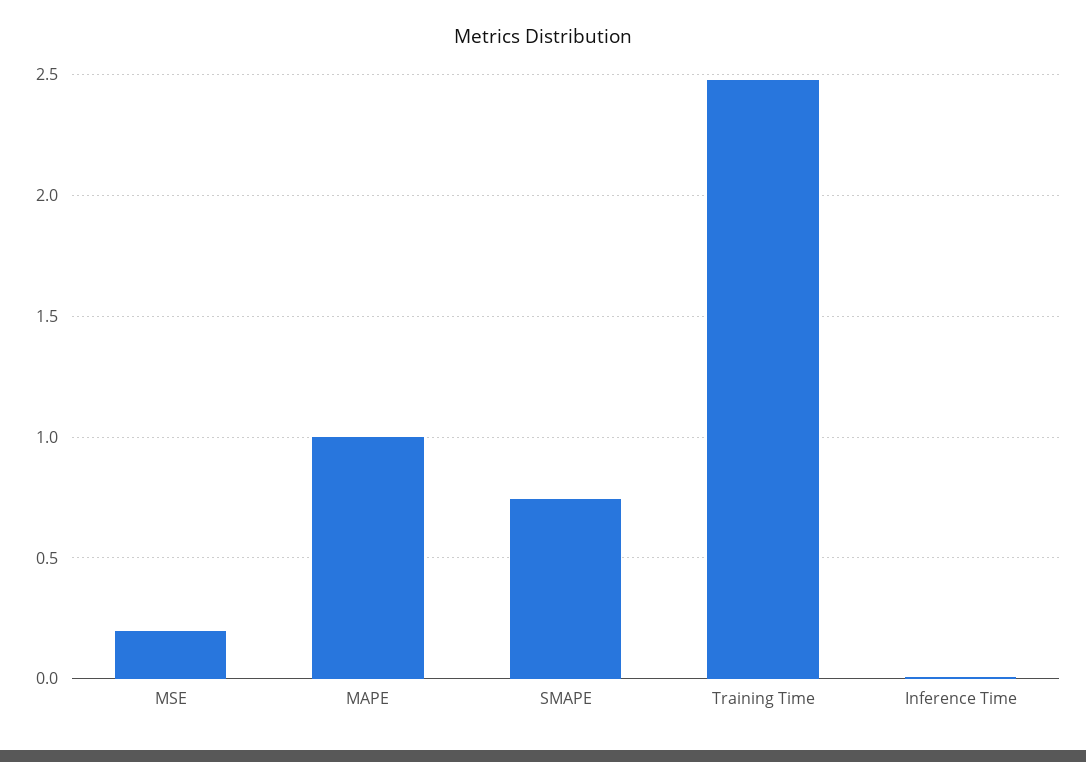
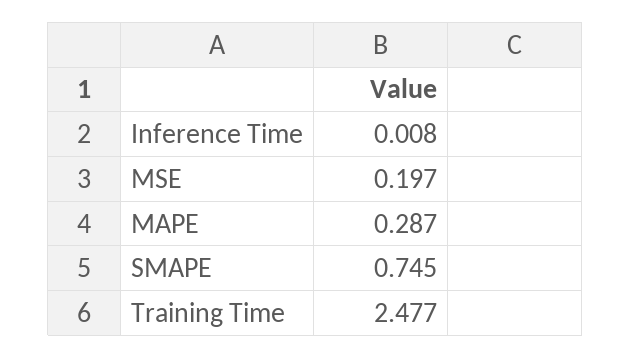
  {
    "MSE": 0.197,
-   "MAPE": 1,
+   "MAPE": 0.287,
    "SMAPE": 0.745,
    "Training Time": 2.477,
    "Inference Time": 0.008
  }

